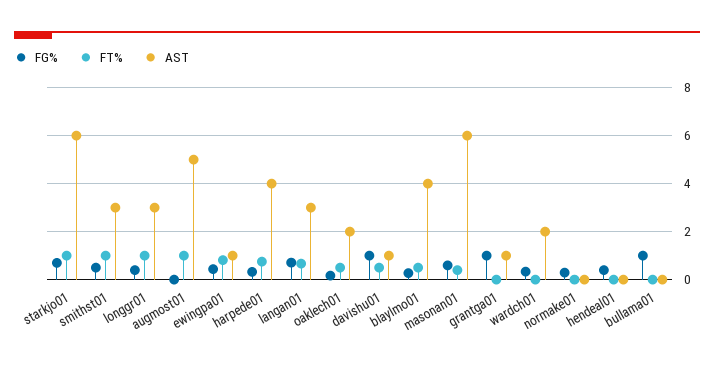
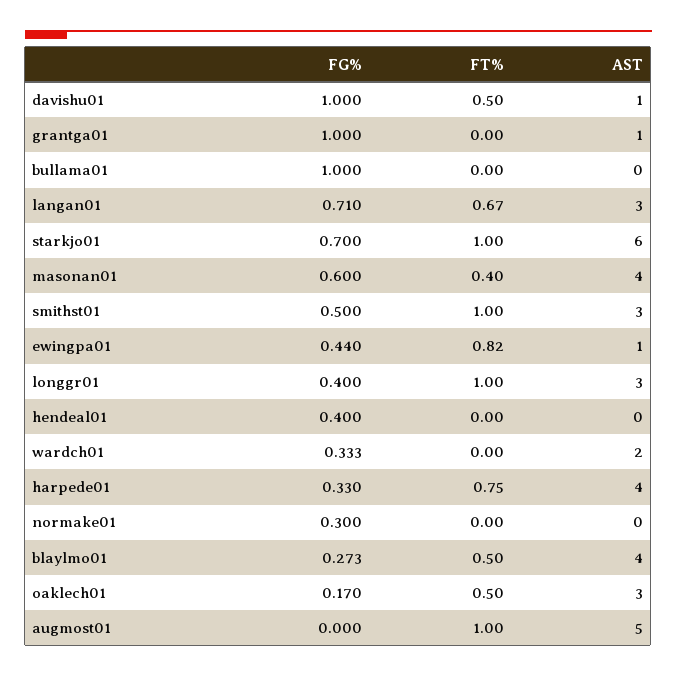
  {
    "FG%": {
      "starkjo01": 0.7,
      "smithst01": 0.5,
      "longgr01": 0.4,
      "augmost01": 0,
      "ewingpa01": 0.44,
      "harpede01": 0.33,
      "langan01": 0.71,
      "oaklech01": 0.17,
      "davishu01": 1,
      "blaylmo01": 0.273,
      "masonan01": 0.6,
      "grantga01": 1,
      "wardch01": 0.333,
      "normake01": 0.3,
      "hendeal01": 0.4,
      "bullama01": 1
    },
    "FT%": {
      "starkjo01": 1,
      "smithst01": 1,
      "longgr01": 1,
      "augmost01": 1,
      "ewingpa01": 0.82,
      "harpede01": 0.75,
      "langan01": 0.67,
      "oaklech01": 0.5,
      "davishu01": 0.5,
      "blaylmo01": 0.5,
      "masonan01": 0.4,
      "grantga01": 0,
      "wardch01": 0,
      "normake01": 0,
      "hendeal01": 0,
      "bullama01": 0
    },
    "AST": {
      "starkjo01": 6,
      "smithst01": 3,
      "longgr01": 3,
      "augmost01": 5,
      "ewingpa01": 1,
      "harpede01": 4,
      "langan01": 3,
-     "oaklech01": 2,
+     "oaklech01": 3,
      "davishu01": 1,
      "blaylmo01": 4,
-     "masonan01": 6,
+     "masonan01": 4,
      "grantga01": 1,
      "wardch01": 2,
      "normake01": 0,
      "hendeal01": 0,
      "bullama01": 0
    }
  }

